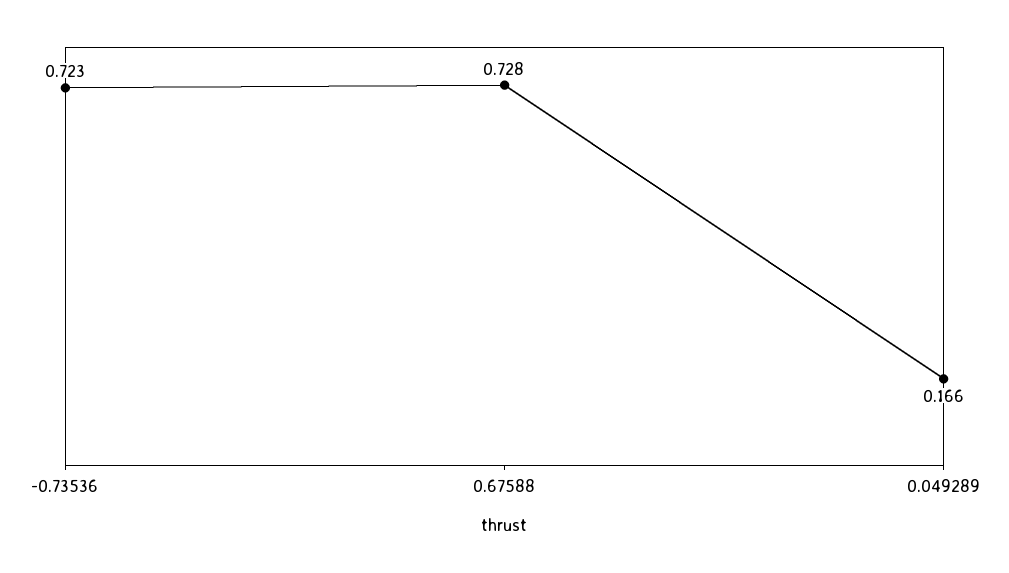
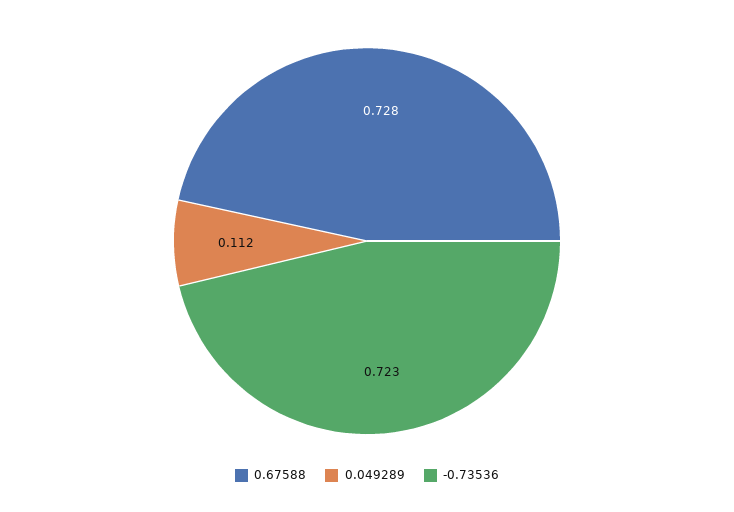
  {
    "-0.73536": 0.723,
    "0.67588": 0.728,
-   "0.049289": 0.166
+   "0.049289": 0.112
  }

